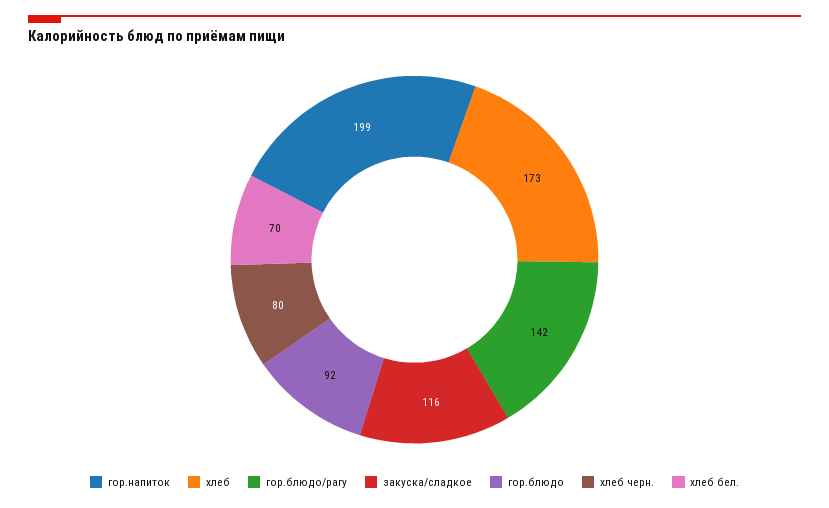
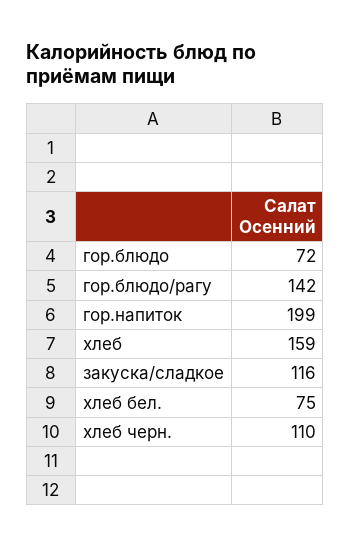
  {
    "гор.напиток": 199,
-   "хлеб": 173,
+   "хлеб": 159,
    "гор.блюдо/рагу": 142,
    "закуска/сладкое": 116,
-   "гор.блюдо": 92,
+   "гор.блюдо": 72,
-   "хлеб черн.": 80,
+   "хлеб черн.": 110,
-   "хлеб бел.": 70
+   "хлеб бел.": 75
  }

